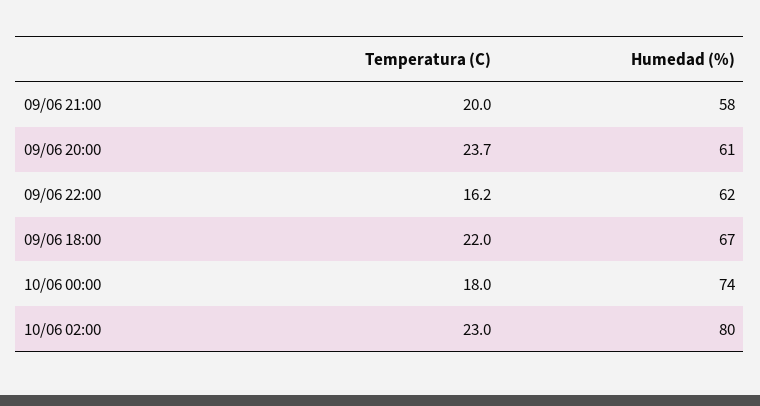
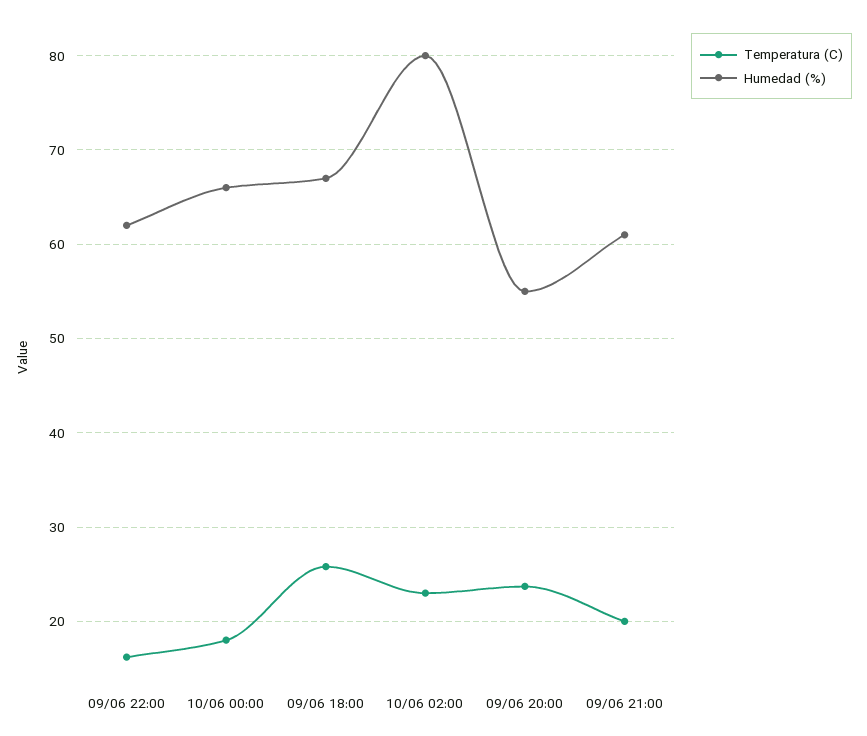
  {
    "Temperatura (C)": {
      "09/06 21:00": 20,
      "09/06 20:00": 23.7,
      "09/06 22:00": 16.2,
-     "09/06 18:00": 22,
+     "09/06 18:00": 26,
      "10/06 00:00": 18,
      "10/06 02:00": 23
    },
    "Humedad (%)": {
-     "09/06 21:00": 58,
+     "09/06 21:00": 61,
-     "09/06 20:00": 61,
+     "09/06 20:00": 55,
      "09/06 22:00": 62,
      "09/06 18:00": 67,
-     "10/06 00:00": 74,
+     "10/06 00:00": 66,
      "10/06 02:00": 80
    }
  }

